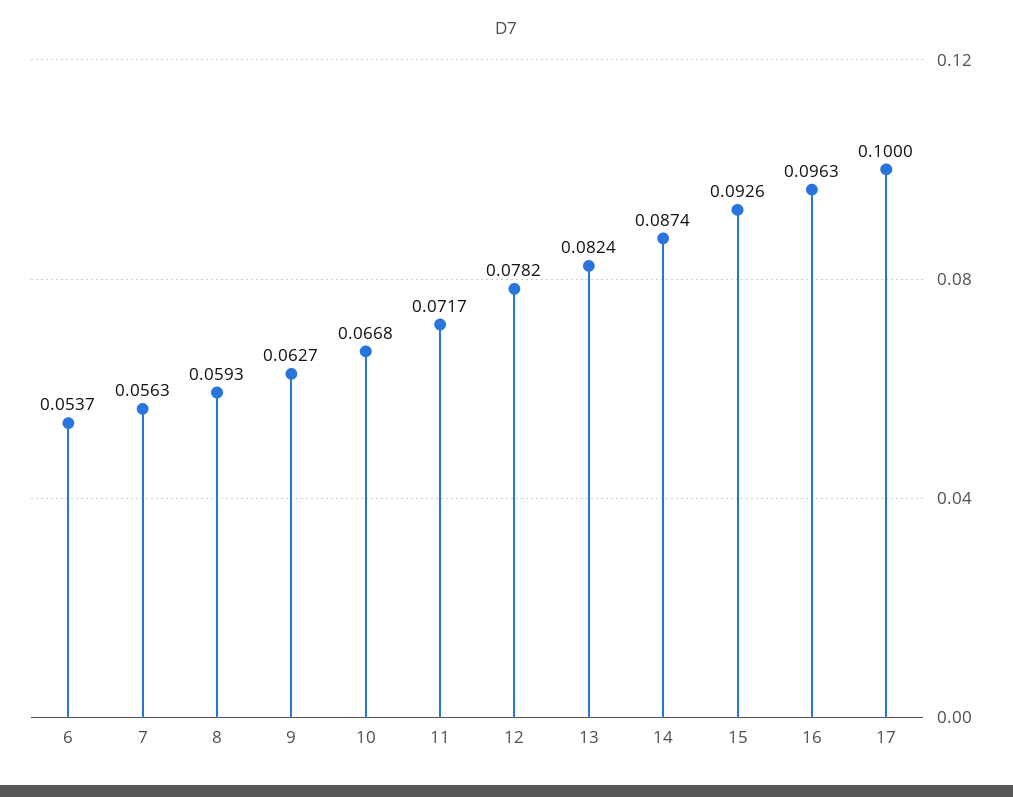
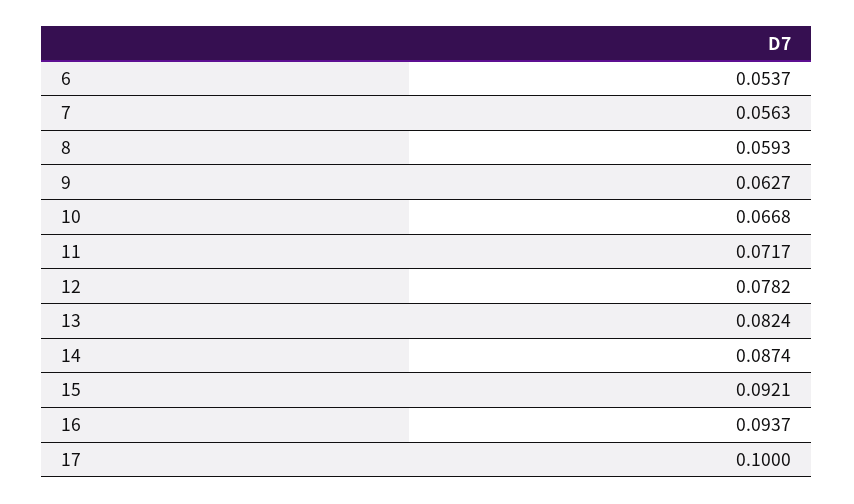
  {
    "6": 0.0537,
    "7": 0.0563,
    "8": 0.0593,
    "9": 0.0627,
    "10": 0.0668,
    "11": 0.0717,
    "12": 0.0782,
    "13": 0.0824,
    "14": 0.0874,
-   "15": 0.0926,
+   "15": 0.0921,
-   "16": 0.0963,
+   "16": 0.0937,
    "17": 0.1
  }

